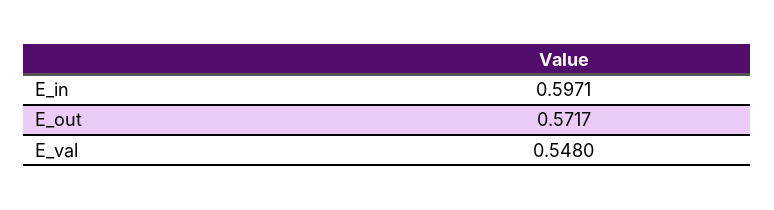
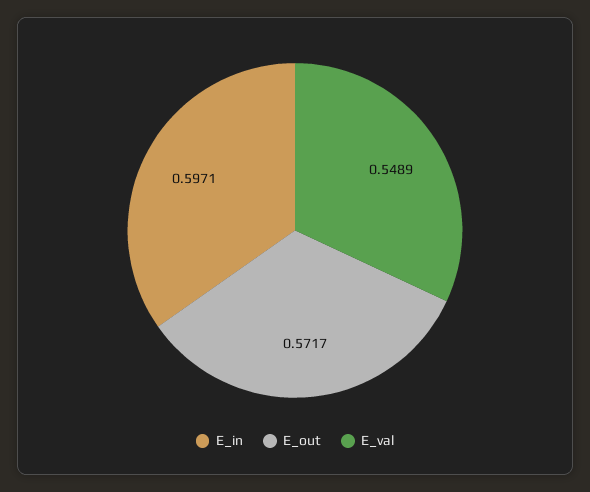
  {
    "E_in": 0.5971,
    "E_out": 0.5717,
-   "E_val": 0.548
+   "E_val": 0.5489
  }

